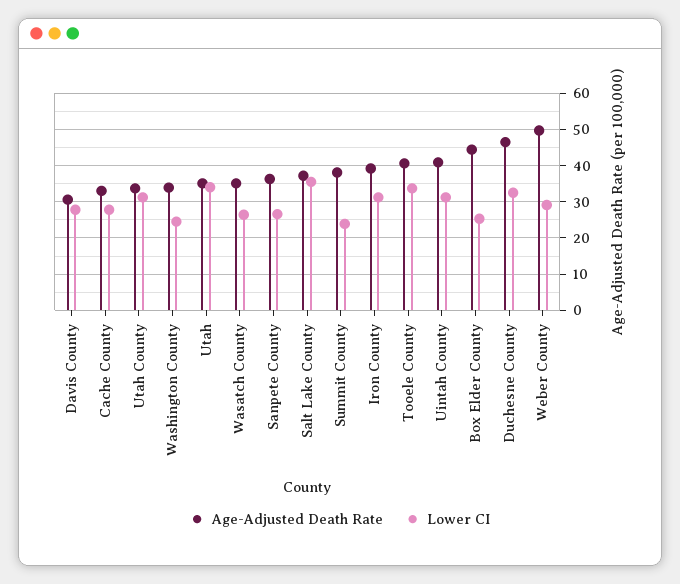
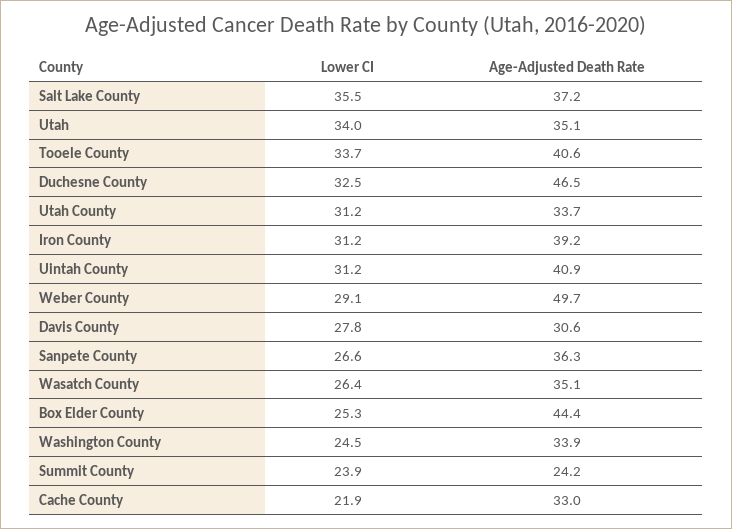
  {
    "Age-Adjusted Death Rate": {
      "Davis County": 30.6,
      "Cache County": 33,
      "Utah County": 33.7,
      "Washington County": 33.9,
      "Utah": 35.1,
      "Wasatch County": 35.1,
      "Sanpete County": 36.3,
      "Salt Lake County": 37.2,
-     "Summit County": 38,
+     "Summit County": 24.2,
      "Iron County": 39.2,
      "Tooele County": 40.6,
      "Uintah County": 40.9,
      "Box Elder County": 44.4,
      "Duchesne County": 46.5,
      "Weber County": 49.7
    },
    "Lower CI": {
      "Davis County": 27.8,
-     "Cache County": 28,
+     "Cache County": 21.9,
      "Utah County": 31.2,
      "Washington County": 24.5,
      "Utah": 34,
      "Wasatch County": 26.4,
      "Sanpete County": 26.6,
      "Salt Lake County": 35.5,
      "Summit County": 23.9,
      "Iron County": 31.2,
      "Tooele County": 33.7,
      "Uintah County": 31.2,
      "Box Elder County": 25.3,
      "Duchesne County": 32.5,
      "Weber County": 29.1
    }
  }

